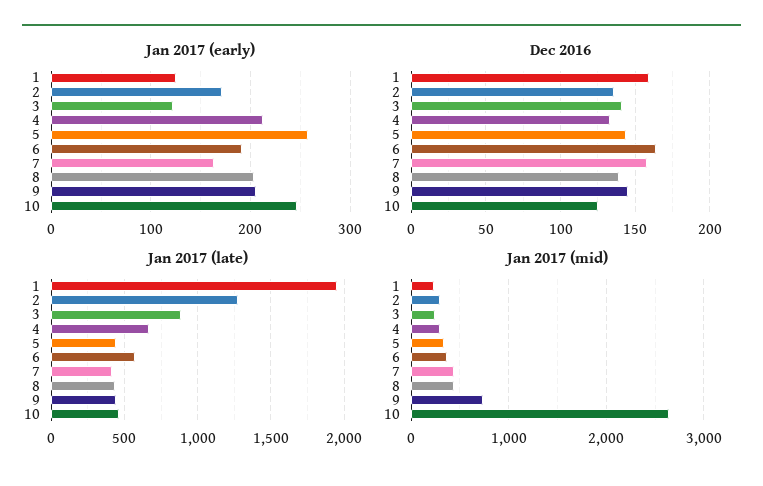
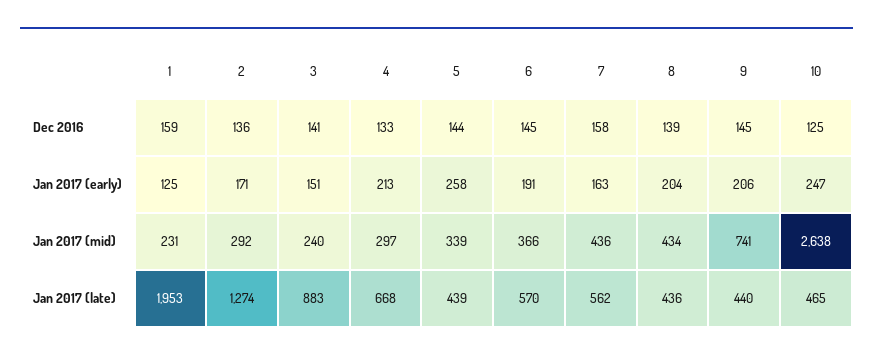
  {
    "Jan 2017 (early)": {
      "1": 125,
      "2": 171,
-     "3": 120,
+     "3": 151,
      "4": 213,
      "5": 258,
      "6": 191,
      "7": 163,
      "8": 204,
      "9": 206,
      "10": 247
    },
    "Dec 2016": {
      "1": 159,
      "2": 136,
      "3": 141,
      "4": 133,
      "5": 144,
-     "6": 165,
+     "6": 145,
      "7": 158,
      "8": 139,
      "9": 145,
      "10": 125
    },
    "Jan 2017 (late)": {
      "1": 1953,
      "2": 1274,
      "3": 883,
      "4": 668,
      "5": 439,
      "6": 570,
-     "7": 400,
+     "7": 562,
      "8": 436,
      "9": 440,
      "10": 465
    },
    "Jan 2017 (mid)": {
      "1": 231,
      "2": 292,
      "3": 240,
      "4": 297,
      "5": 339,
      "6": 366,
      "7": 436,
      "8": 434,
      "9": 741,
      "10": 2638
    }
  }

